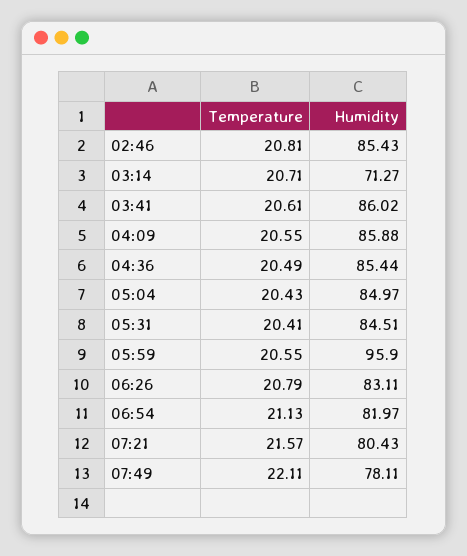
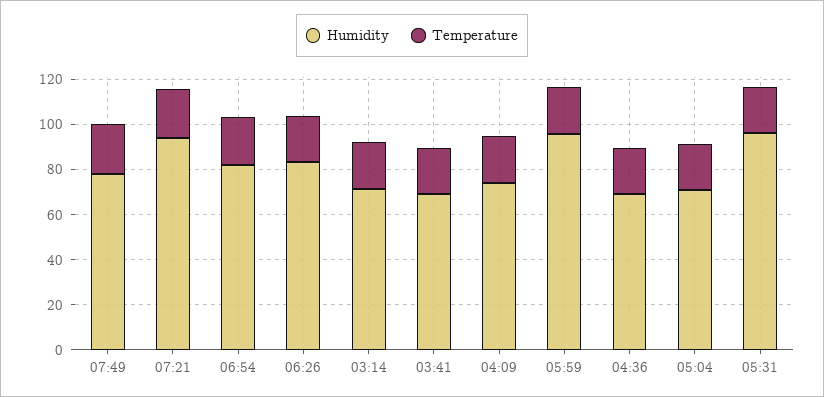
  {
    "Temperature": {
-     "02:46": 20.81,
      "03:14": 20.71,
      "03:41": 20.61,
      "04:09": 20.55,
      "04:36": 20.49,
      "05:04": 20.43,
      "05:31": 20.41,
      "05:59": 20.55,
      "06:26": 20.79,
      "06:54": 21.13,
      "07:21": 21.57,
      "07:49": 22.11
    },
    "Humidity": {
-     "02:46": 85.43,
      "03:14": 71.27,
-     "03:41": 86.02,
+     "03:41": 70,
-     "04:09": 85.88,
+     "04:09": 75,
-     "04:36": 85.44,
+     "04:36": 70,
-     "05:04": 84.97,
+     "05:04": 70,
-     "05:31": 84.51,
+     "05:31": 95,
      "05:59": 95.9,
      "06:26": 83.11,
      "06:54": 81.97,
-     "07:21": 80.43,
+     "07:21": 95,
      "07:49": 78.11
    }
  }

